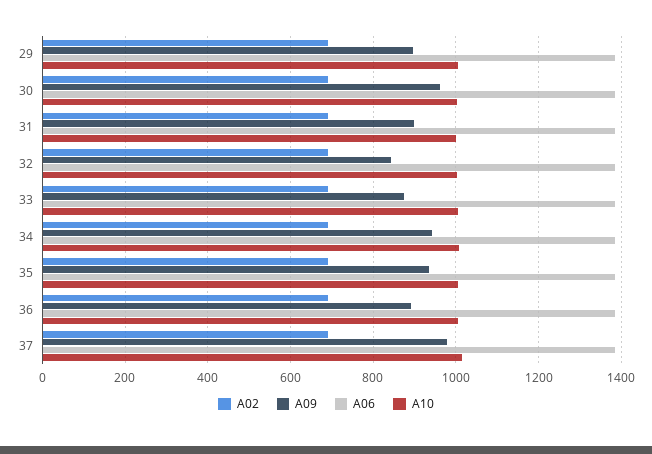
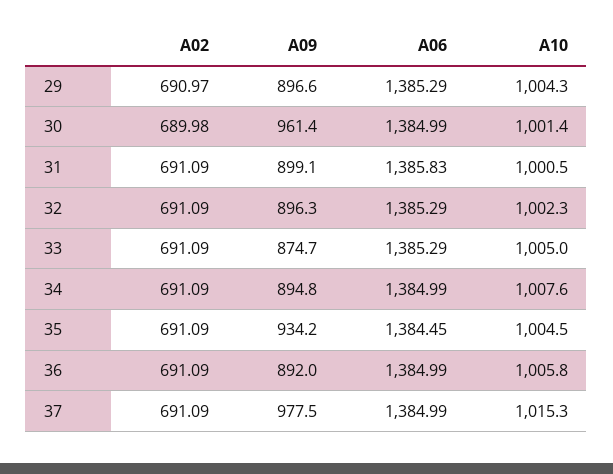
  {
    "A02": {
      "29": 690.97,
      "30": 689.98,
      "31": 691.09,
      "32": 691.09,
      "33": 691.09,
      "34": 691.09,
      "35": 691.09,
      "36": 691.09,
      "37": 691.09
    },
    "A09": {
      "29": 896.6,
      "30": 961.4,
      "31": 899.1,
-     "32": 840,
+     "32": 896.3,
      "33": 874.7,
-     "34": 940,
+     "34": 894.8,
      "35": 934.2,
      "36": 892,
      "37": 977.5
    },
    "A06": {
      "29": 1385.29,
      "30": 1384.99,
      "31": 1385.83,
      "32": 1385.29,
      "33": 1385.29,
      "34": 1384.99,
      "35": 1384.45,
      "36": 1384.99,
      "37": 1384.99
    },
    "A10": {
      "29": 1004.3,
      "30": 1001.4,
      "31": 1000.5,
      "32": 1002.3,
      "33": 1005,
      "34": 1007.6,
      "35": 1004.5,
      "36": 1005.8,
      "37": 1015.3
    }
  }

